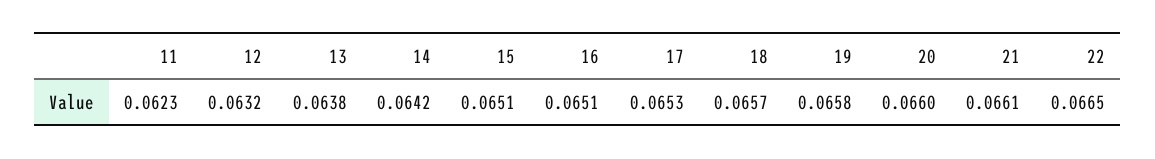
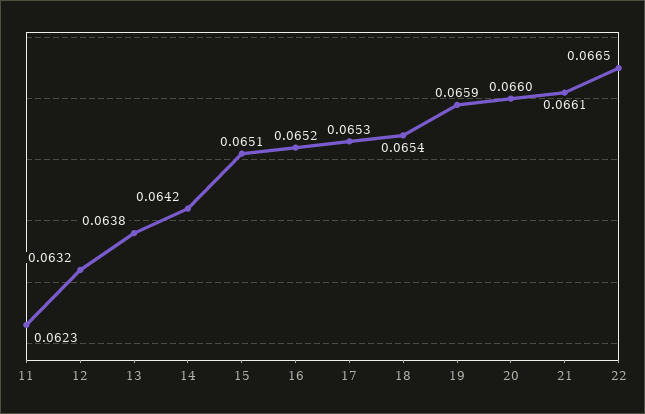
  {
    "11": 0.0623,
    "12": 0.0632,
    "13": 0.0638,
    "14": 0.0642,
    "15": 0.0651,
-   "16": 0.0651,
+   "16": 0.0652,
    "17": 0.0653,
-   "18": 0.0657,
+   "18": 0.0654,
-   "19": 0.0658,
+   "19": 0.0659,
    "20": 0.066,
    "21": 0.0661,
    "22": 0.0665
  }

